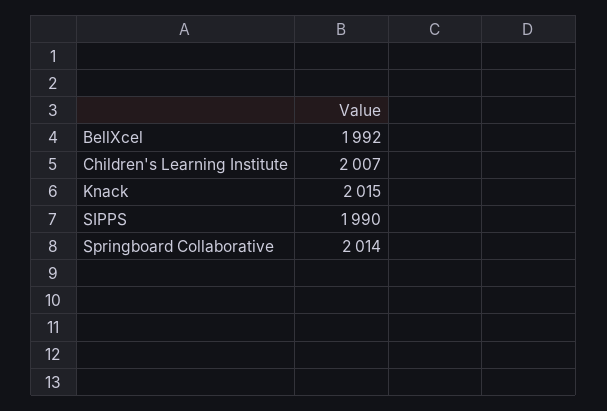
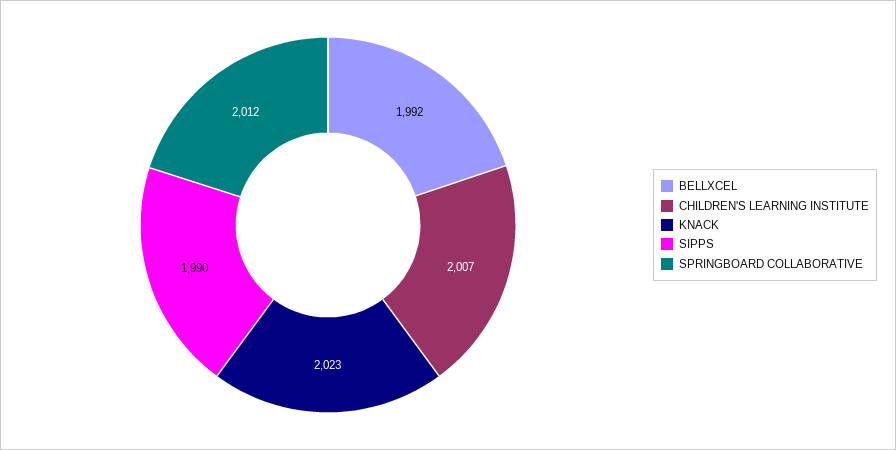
  {
    "BellXcel": 1992,
    "Children's Learning Institute": 2007,
-   "Knack": 2015,
+   "Knack": 2023,
    "SIPPS": 1990,
-   "Springboard Collaborative": 2014
+   "Springboard Collaborative": 2012
  }

